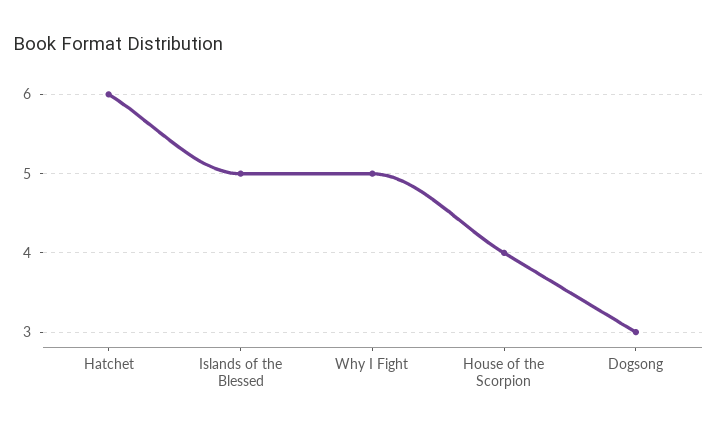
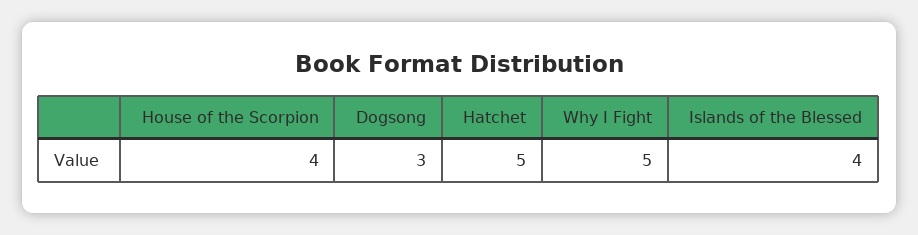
  {
-   "Hatchet": 6,
+   "Hatchet": 5,
-   "Islands of the Blessed": 5,
+   "Islands of the Blessed": 4,
    "Why I Fight": 5,
    "House of the Scorpion": 4,
    "Dogsong": 3
  }

